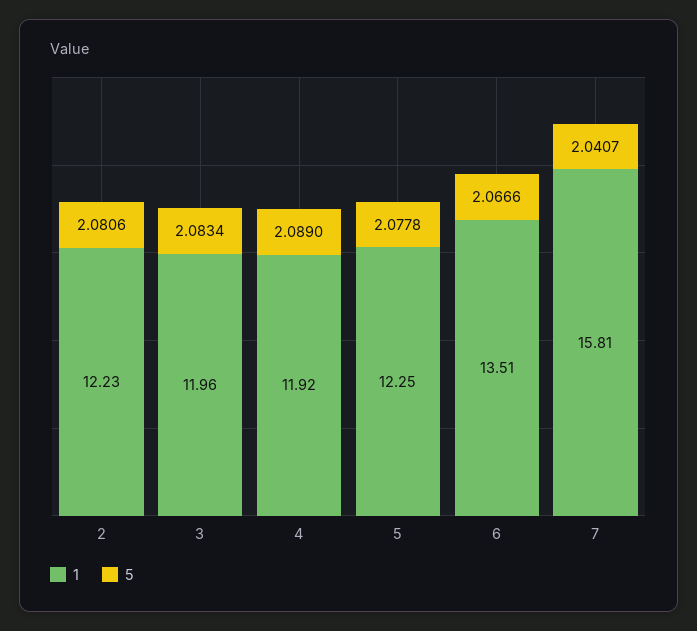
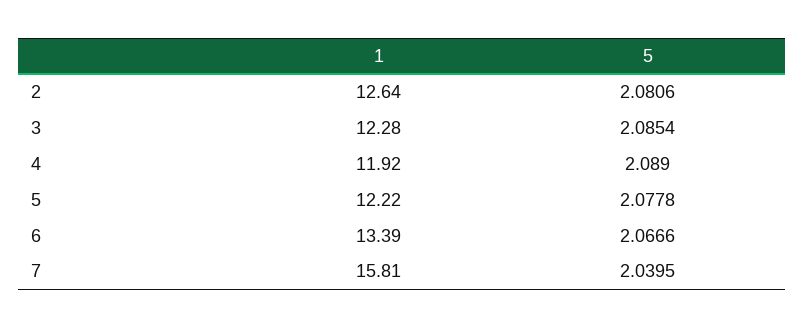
  {
    "1": {
-     "2": 12.23,
+     "2": 12.64,
-     "3": 11.96,
+     "3": 12.28,
      "4": 11.92,
-     "5": 12.25,
+     "5": 12.22,
-     "6": 13.51,
+     "6": 13.39,
      "7": 15.81
    },
    "5": {
      "2": 2.0806,
-     "3": 2.0834,
+     "3": 2.0854,
      "4": 2.089,
      "5": 2.0778,
      "6": 2.0666,
-     "7": 2.0407
+     "7": 2.0395
    }
  }

